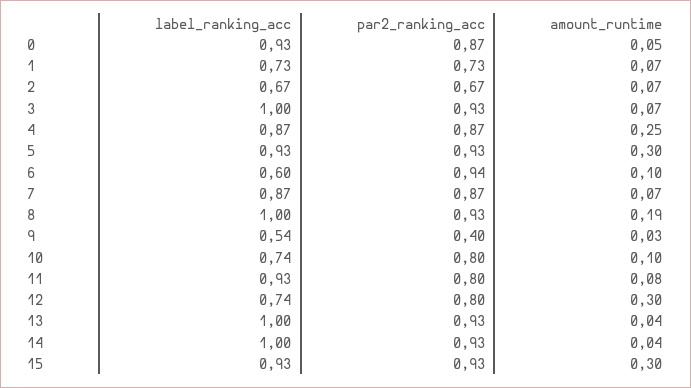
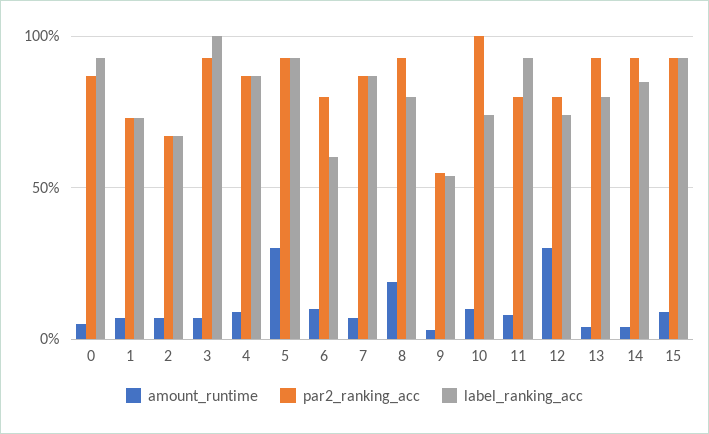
  {
    "label_ranking_acc": {
      "0": 0.93,
      "1": 0.73,
      "2": 0.67,
      "3": 1,
      "4": 0.87,
      "5": 0.93,
      "6": 0.6,
      "7": 0.87,
-     "8": 1,
+     "8": 0.8,
      "9": 0.54,
      "10": 0.74,
      "11": 0.93,
      "12": 0.74,
-     "13": 1,
+     "13": 0.8,
-     "14": 1,
+     "14": 0.85,
      "15": 0.93
    },
    "par2_ranking_acc": {
      "0": 0.87,
      "1": 0.73,
      "2": 0.67,
      "3": 0.93,
      "4": 0.87,
      "5": 0.93,
-     "6": 0.94,
+     "6": 0.8,
      "7": 0.87,
      "8": 0.93,
-     "9": 0.4,
+     "9": 0.55,
-     "10": 0.8,
+     "10": 1,
      "11": 0.8,
      "12": 0.8,
      "13": 0.93,
      "14": 0.93,
      "15": 0.93
    },
    "amount_runtime": {
      "0": 0.05,
      "1": 0.07,
      "2": 0.07,
      "3": 0.07,
-     "4": 0.25,
+     "4": 0.1,
      "5": 0.3,
      "6": 0.1,
      "7": 0.07,
      "8": 0.19,
      "9": 0.03,
      "10": 0.1,
      "11": 0.08,
      "12": 0.3,
      "13": 0.04,
      "14": 0.04,
-     "15": 0.3
+     "15": 0.1
    }
  }

